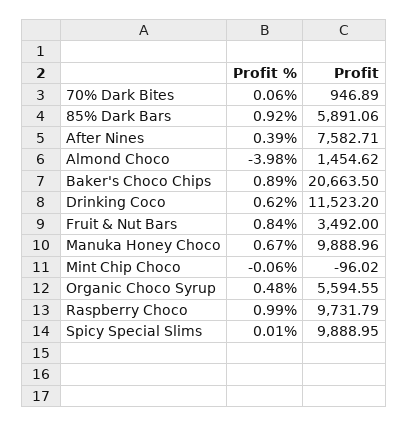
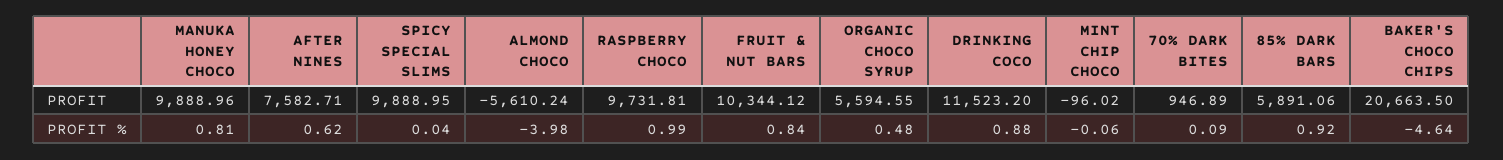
  {
    "Profit %": {
-     "70% Dark Bites": 0.06,
+     "70% Dark Bites": 0.09,
      "85% Dark Bars": 0.92,
-     "After Nines": 0.39,
+     "After Nines": 0.62,
      "Almond Choco": -3.98,
-     "Baker's Choco Chips": 0.89,
+     "Baker's Choco Chips": -4.64,
-     "Drinking Coco": 0.62,
+     "Drinking Coco": 0.88,
      "Fruit & Nut Bars": 0.84,
-     "Manuka Honey Choco": 0.67,
+     "Manuka Honey Choco": 0.81,
      "Mint Chip Choco": -0.06,
      "Organic Choco Syrup": 0.48,
      "Raspberry Choco": 0.99,
-     "Spicy Special Slims": 0.01
+     "Spicy Special Slims": 0.04
    },
    "Profit": {
      "70% Dark Bites": 946.89,
      "85% Dark Bars": 5891.06,
      "After Nines": 7582.71,
-     "Almond Choco": 1454.62,
+     "Almond Choco": -5610.24,
      "Baker's Choco Chips": 20663.5,
      "Drinking Coco": 11523.2,
-     "Fruit & Nut Bars": 3492,
+     "Fruit & Nut Bars": 10344.12,
      "Manuka Honey Choco": 9888.96,
      "Mint Chip Choco": -96.02,
      "Organic Choco Syrup": 5594.55,
-     "Raspberry Choco": 9731.79,
+     "Raspberry Choco": 9731.81,
      "Spicy Special Slims": 9888.95
    }
  }

